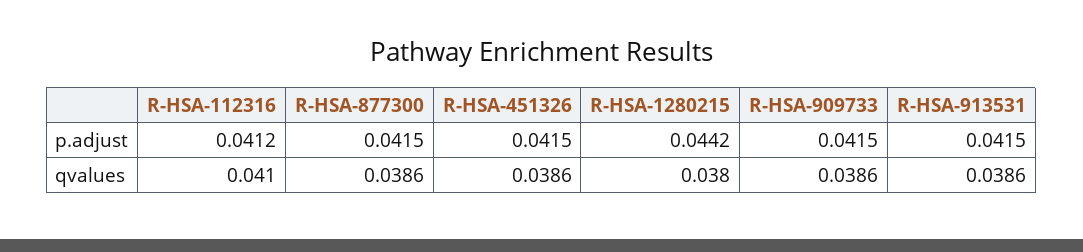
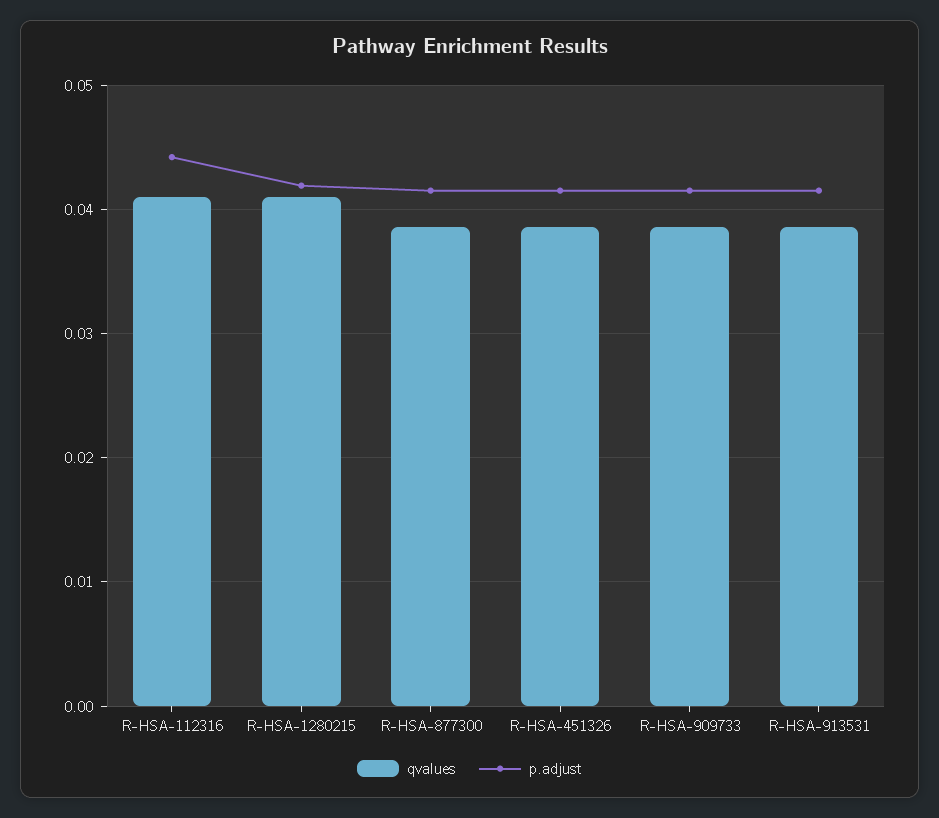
  {
    "p.adjust": {
-     "R-HSA-112316": 0.0412,
+     "R-HSA-112316": 0.044,
      "R-HSA-877300": 0.0415,
      "R-HSA-451326": 0.0415,
-     "R-HSA-1280215": 0.0442,
+     "R-HSA-1280215": 0.042,
      "R-HSA-909733": 0.0415,
      "R-HSA-913531": 0.0415
    },
    "qvalues": {
      "R-HSA-112316": 0.041,
      "R-HSA-877300": 0.0386,
      "R-HSA-451326": 0.0386,
-     "R-HSA-1280215": 0.038,
+     "R-HSA-1280215": 0.041,
      "R-HSA-909733": 0.0386,
      "R-HSA-913531": 0.0386
    }
  }

